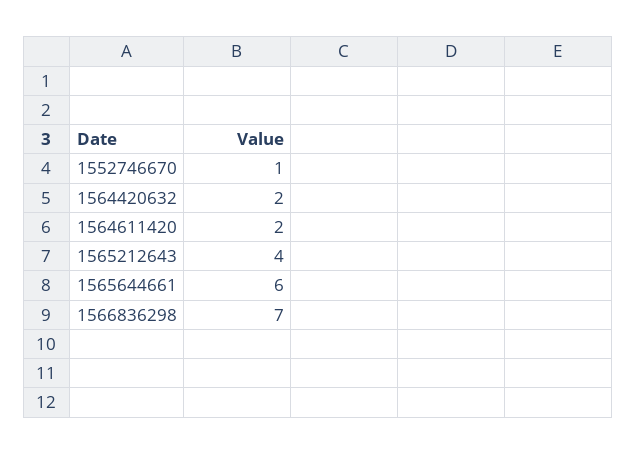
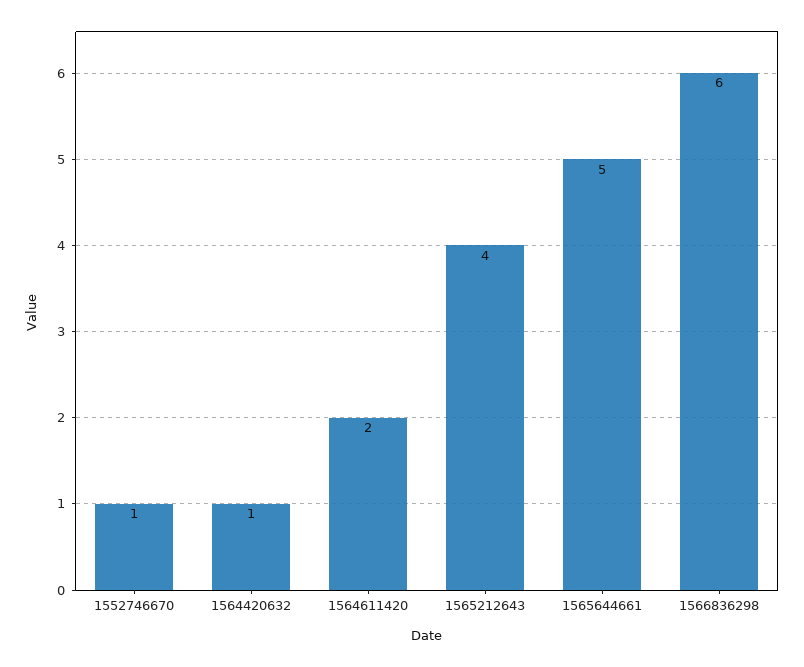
  {
    "1552746670": 1,
-   "1564420632": 2,
+   "1564420632": 1,
    "1564611420": 2,
    "1565212643": 4,
-   "1565644661": 6,
+   "1565644661": 5,
-   "1566836298": 7
+   "1566836298": 6
  }

